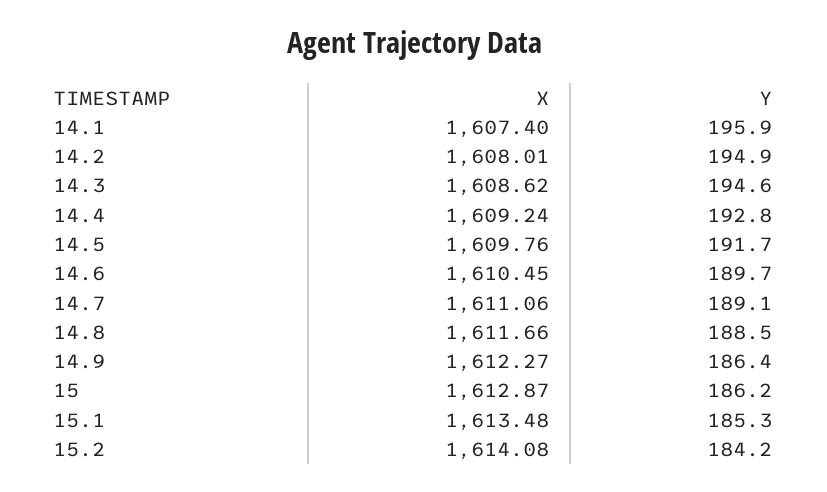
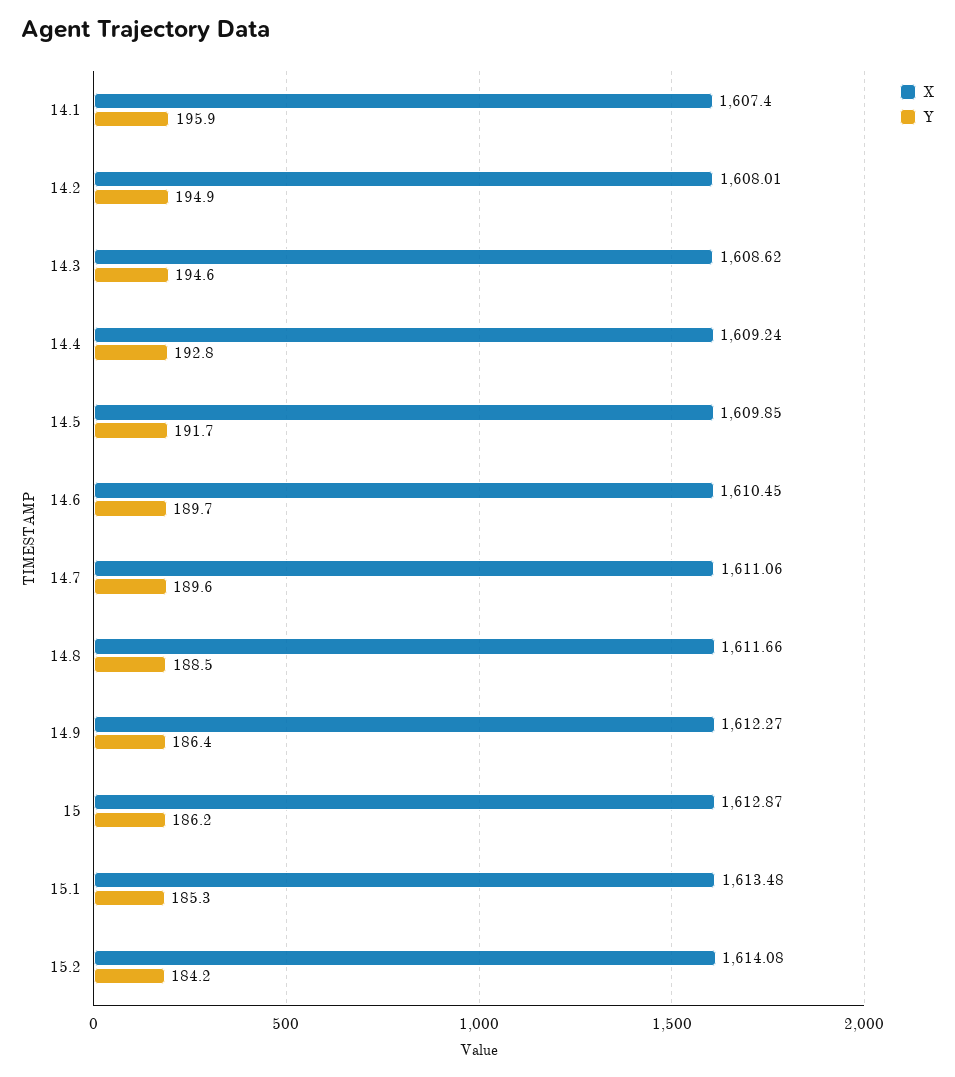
  {
    "X": {
      "14.1": 1607.4,
      "14.2": 1608.01,
      "14.3": 1608.62,
      "14.4": 1609.24,
-     "14.5": 1609.76,
+     "14.5": 1609.85,
      "14.6": 1610.45,
      "14.7": 1611.06,
      "14.8": 1611.66,
      "14.9": 1612.27,
      "15": 1612.87,
      "15.1": 1613.48,
      "15.2": 1614.08
    },
    "Y": {
      "14.1": 195.9,
      "14.2": 194.9,
      "14.3": 194.6,
      "14.4": 192.8,
      "14.5": 191.7,
      "14.6": 189.7,
-     "14.7": 189.1,
+     "14.7": 189.6,
      "14.8": 188.5,
      "14.9": 186.4,
      "15": 186.2,
      "15.1": 185.3,
      "15.2": 184.2
    }
  }

